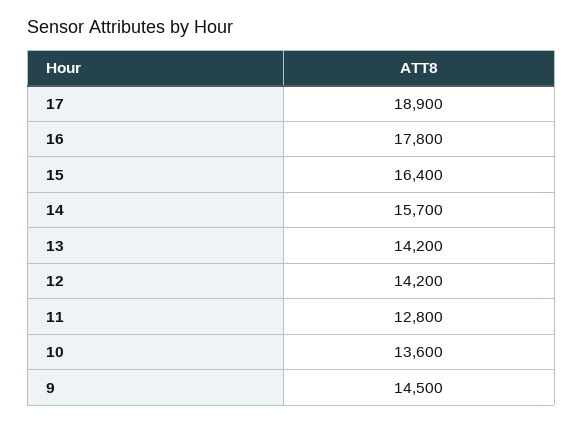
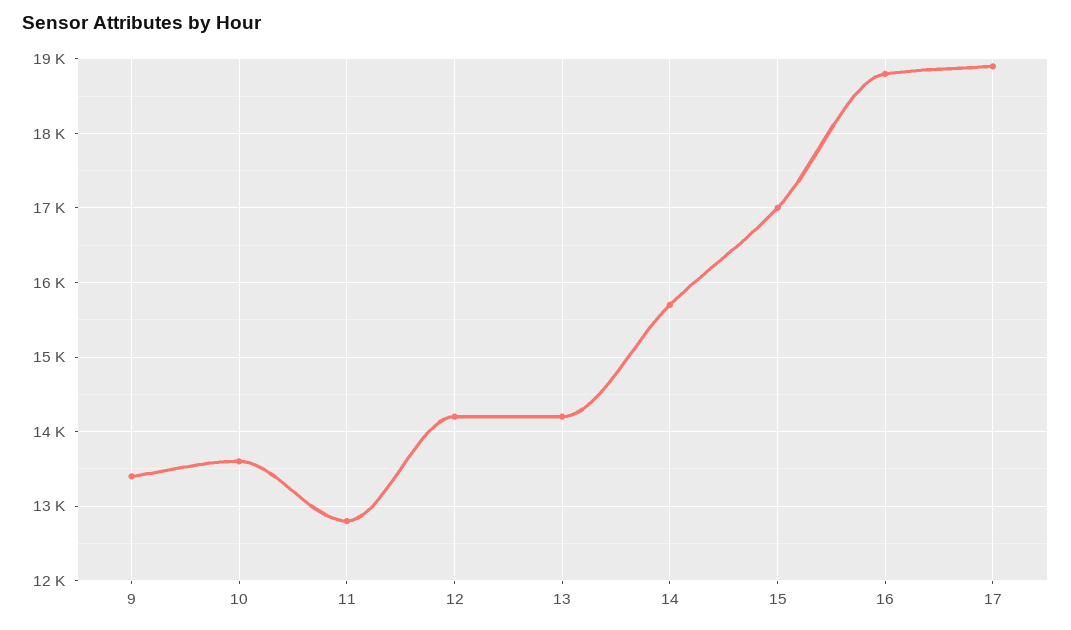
  {
    "17": 18900,
-   "16": 17800,
+   "16": 18800,
-   "15": 16400,
+   "15": 17000,
    "14": 15700,
    "13": 14200,
    "12": 14200,
    "11": 12800,
    "10": 13600,
-   "9": 14500
+   "9": 13400
  }

